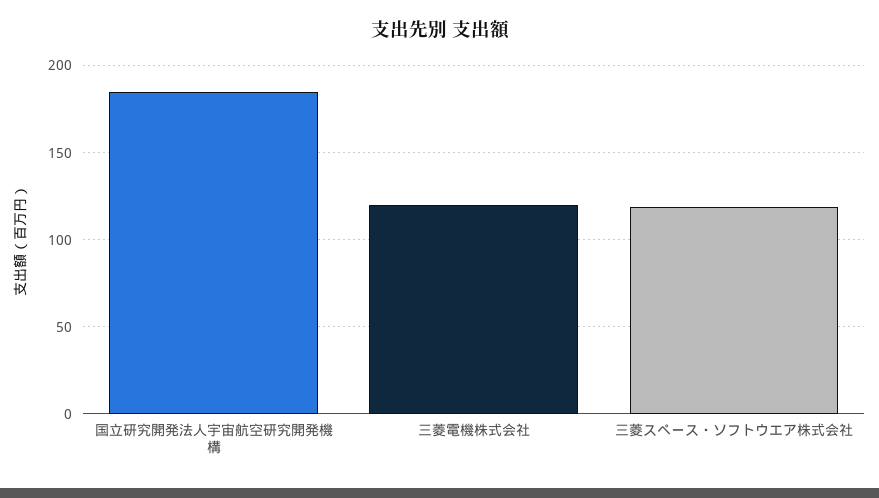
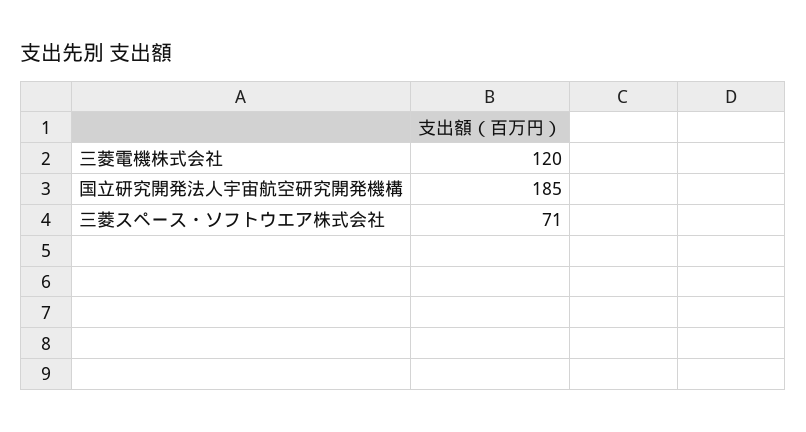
  {
    "国立研究開発法人宇宙航空研究開発機構": 185,
    "三菱電機株式会社": 120,
-   "三菱スペース・ソフトウエア株式会社": 120
+   "三菱スペース・ソフトウエア株式会社": 71
  }

